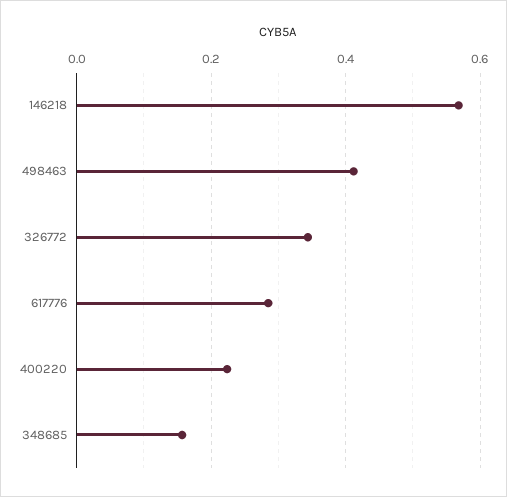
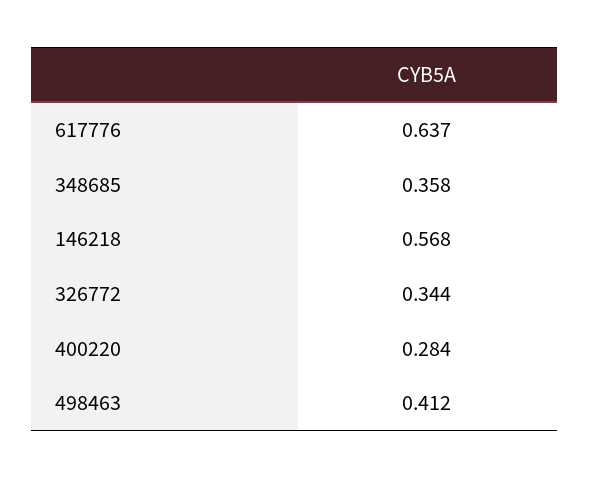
  {
    "146218": 0.568,
    "498463": 0.412,
    "326772": 0.344,
-   "617776": 0.28,
+   "617776": 0.637,
-   "400220": 0.22,
+   "400220": 0.284,
-   "348685": 0.16
+   "348685": 0.358
  }

